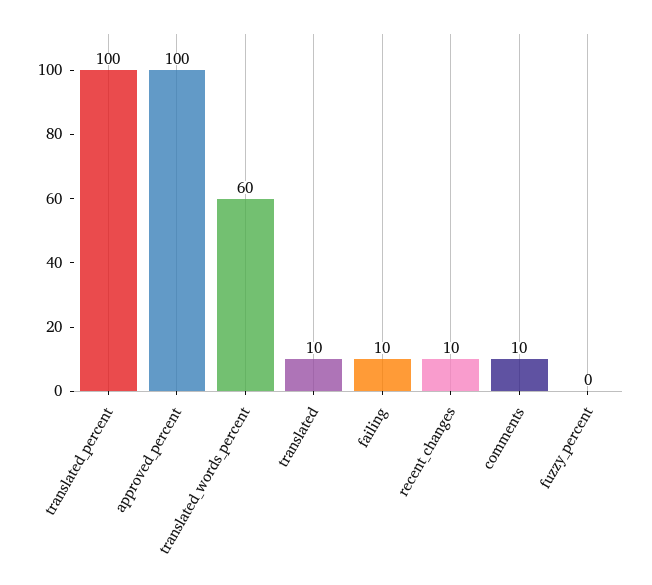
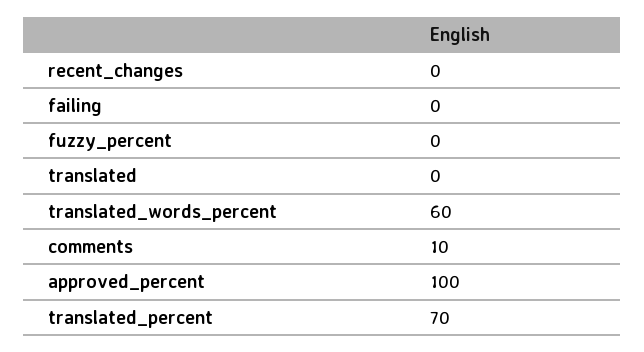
  {
-   "translated_percent": 100,
+   "translated_percent": 70,
    "approved_percent": 100,
    "translated_words_percent": 60,
-   "translated": 10,
+   "translated": 0,
-   "failing": 10,
+   "failing": 0,
-   "recent_changes": 10,
+   "recent_changes": 0,
    "comments": 10,
    "fuzzy_percent": 0
  }

